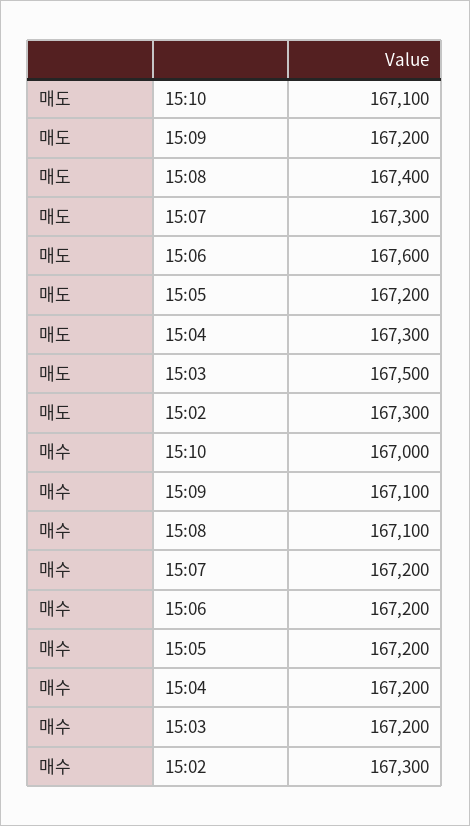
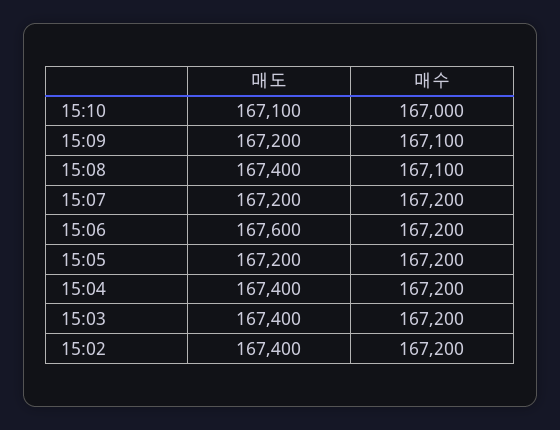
  {
    "매도": {
      "15:10": 167100,
      "15:09": 167200,
      "15:08": 167400,
-     "15:07": 167300,
+     "15:07": 167200,
      "15:06": 167600,
      "15:05": 167200,
-     "15:04": 167300,
+     "15:04": 167400,
-     "15:03": 167500,
+     "15:03": 167400,
-     "15:02": 167300
+     "15:02": 167400
    },
    "매수": {
      "15:10": 167000,
      "15:09": 167100,
      "15:08": 167100,
      "15:07": 167200,
      "15:06": 167200,
      "15:05": 167200,
      "15:04": 167200,
      "15:03": 167200,
-     "15:02": 167300
+     "15:02": 167200
    }
  }

